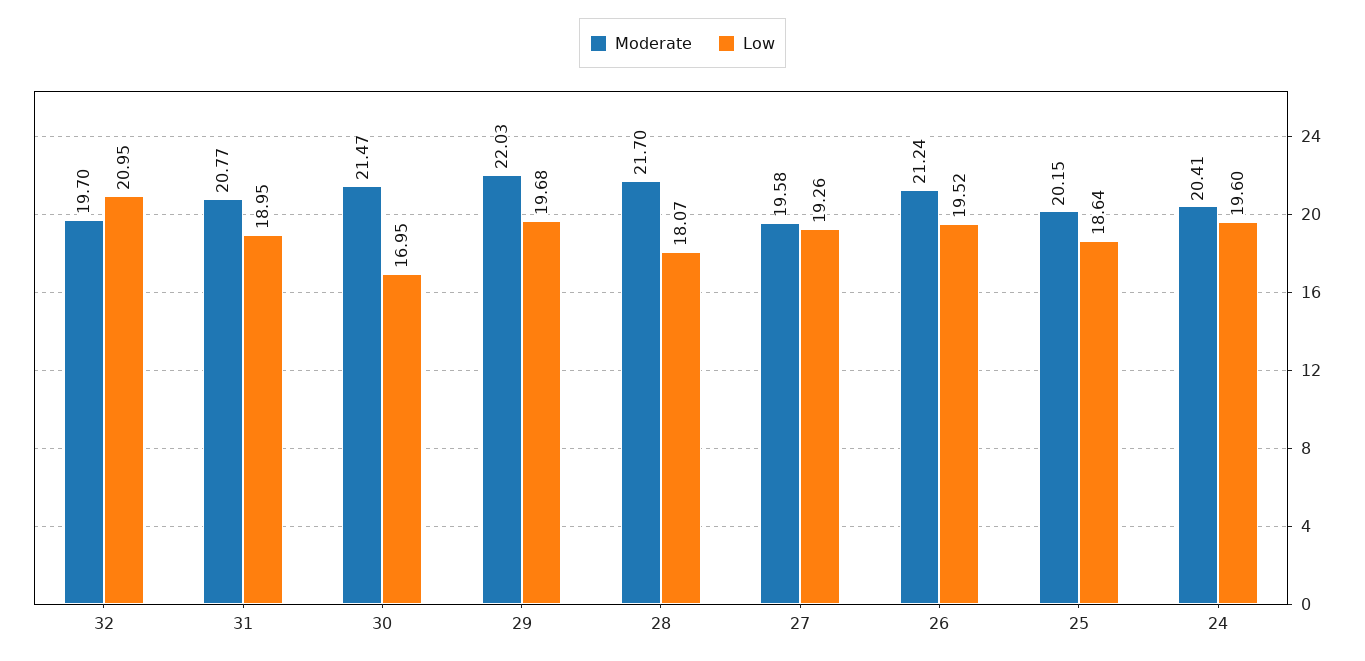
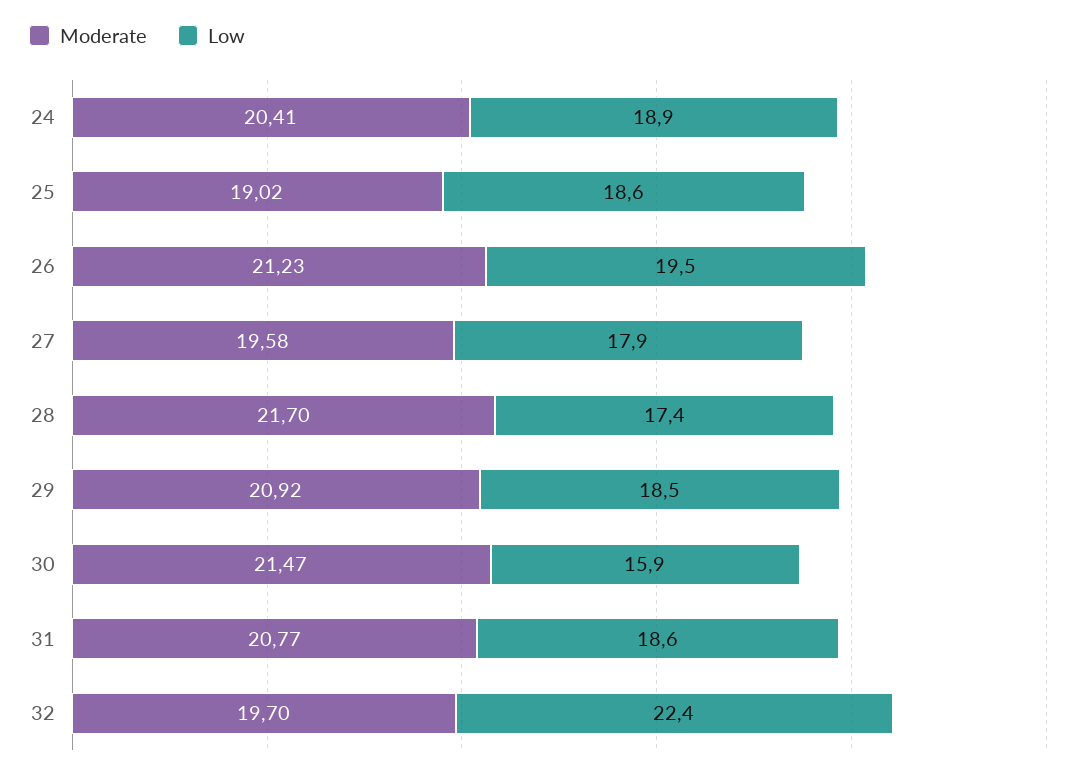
  {
    "Moderate": {
      "32": 19.7,
      "31": 20.77,
      "30": 21.47,
-     "29": 22.03,
+     "29": 20.92,
      "28": 21.7,
      "27": 19.58,
-     "26": 21.24,
+     "26": 21.23,
-     "25": 20.15,
+     "25": 19.02,
      "24": 20.41
    },
    "Low": {
-     "32": 20.95,
+     "32": 22.4,
-     "31": 18.95,
+     "31": 18.6,
-     "30": 16.95,
+     "30": 15.9,
-     "29": 19.68,
+     "29": 18.5,
-     "28": 18.07,
+     "28": 17.4,
-     "27": 19.26,
+     "27": 17.9,
      "26": 19.52,
      "25": 18.64,
-     "24": 19.6
+     "24": 18.9
    }
  }

